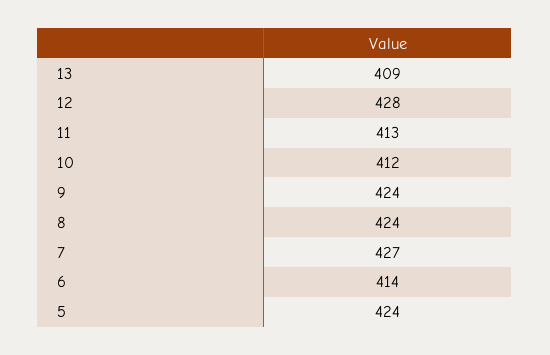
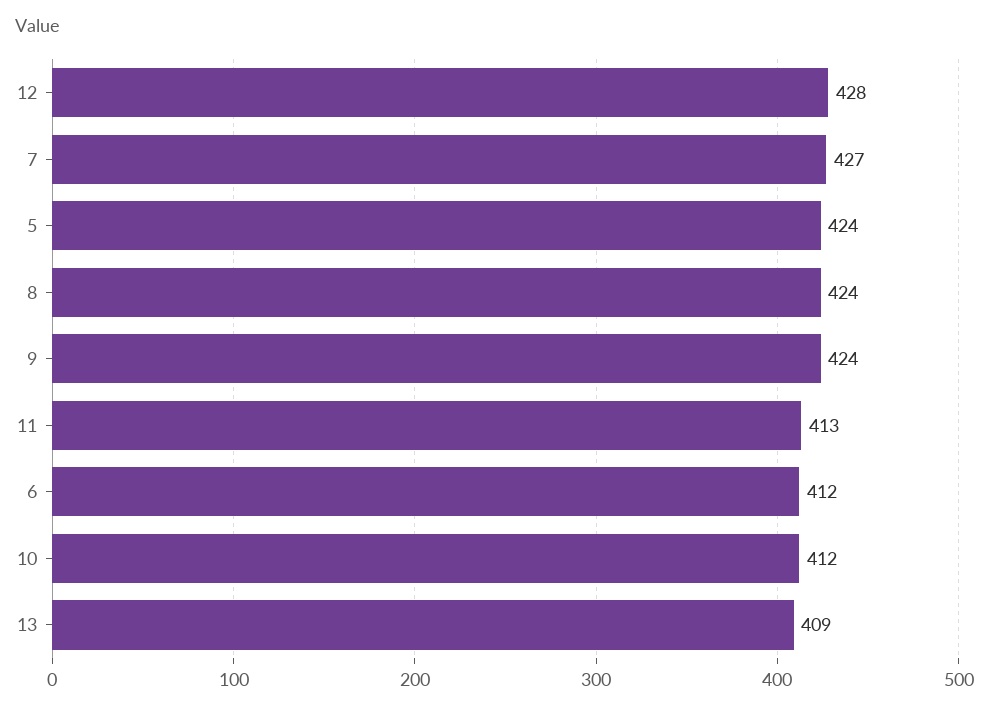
  {
    "13": 409,
    "12": 428,
    "11": 413,
    "10": 412,
    "9": 424,
    "8": 424,
    "7": 427,
-   "6": 414,
+   "6": 412,
    "5": 424
  }

